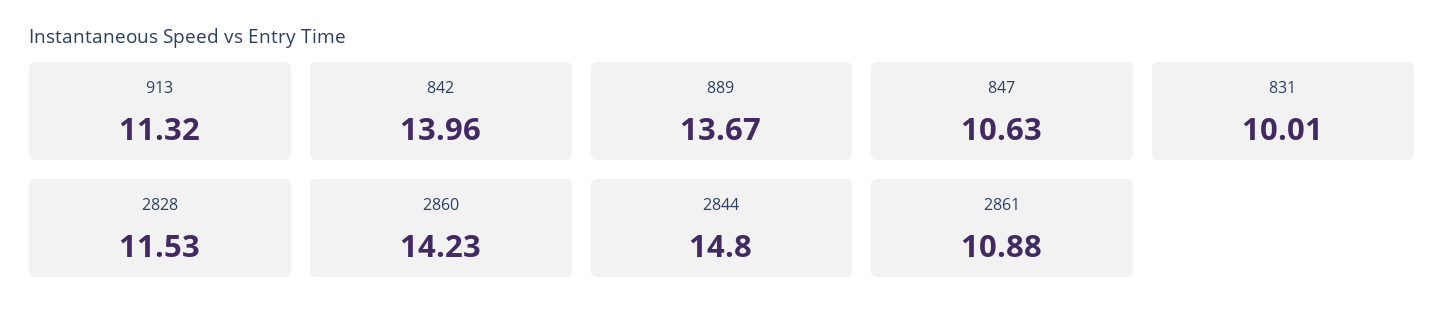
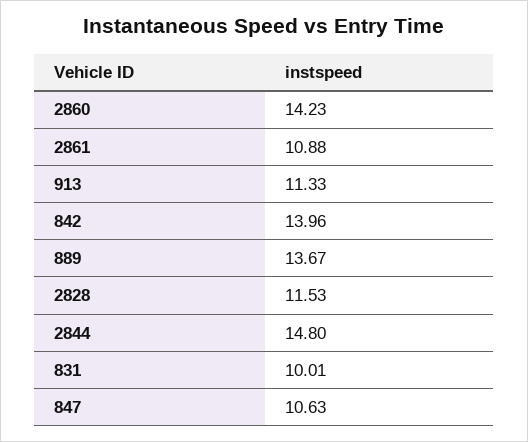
  {
-   "913": 11.32,
+   "913": 11.33,
    "842": 13.96,
    "889": 13.67,
    "847": 10.63,
    "831": 10.01,
    "2828": 11.53,
    "2860": 14.23,
    "2844": 14.8,
    "2861": 10.88
  }

